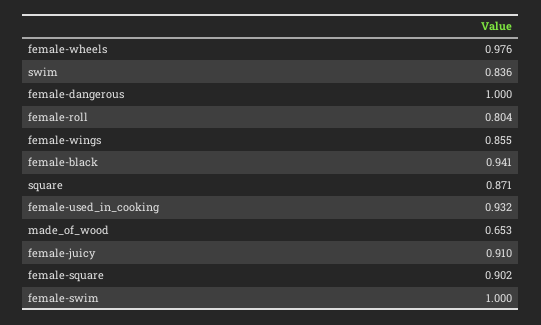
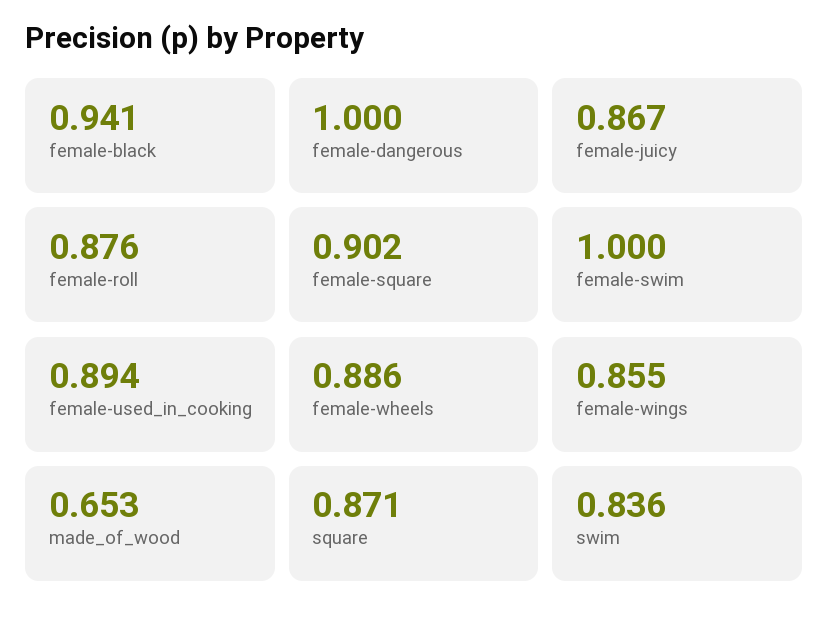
  {
-   "female-wheels": 0.976,
+   "female-wheels": 0.886,
    "swim": 0.836,
    "female-dangerous": 1,
-   "female-roll": 0.804,
+   "female-roll": 0.876,
    "female-wings": 0.855,
    "female-black": 0.941,
    "square": 0.871,
-   "female-used_in_cooking": 0.932,
+   "female-used_in_cooking": 0.894,
    "made_of_wood": 0.653,
-   "female-juicy": 0.91,
+   "female-juicy": 0.867,
    "female-square": 0.902,
    "female-swim": 1
  }

